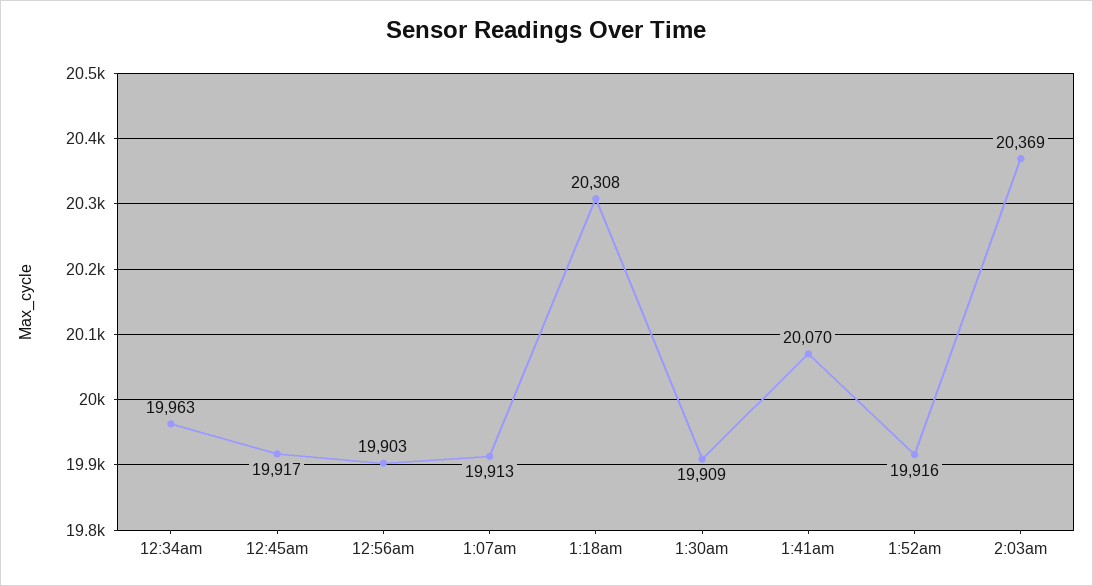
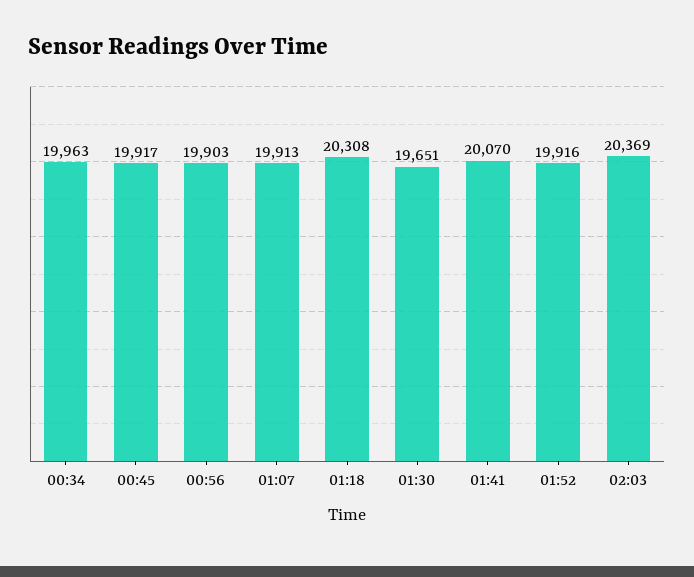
  {
    "12:34am": 19963,
    "12:45am": 19917,
    "12:56am": 19903,
    "1:07am": 19913,
    "1:18am": 20308,
-   "1:30am": 19909,
+   "1:30am": 19651,
    "1:41am": 20070,
    "1:52am": 19916,
    "2:03am": 20369
  }

